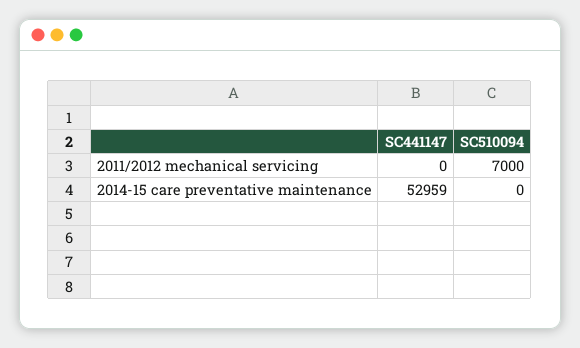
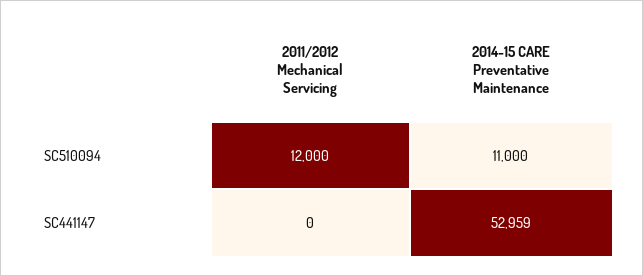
  {
    "SC441147": {
      "2011/2012 mechanical servicing": 0,
      "2014-15 care preventative maintenance": 52959
    },
    "SC510094": {
-     "2011/2012 mechanical servicing": 7000,
+     "2011/2012 mechanical servicing": 12000,
-     "2014-15 care preventative maintenance": 0
+     "2014-15 care preventative maintenance": 11000
    }
  }

